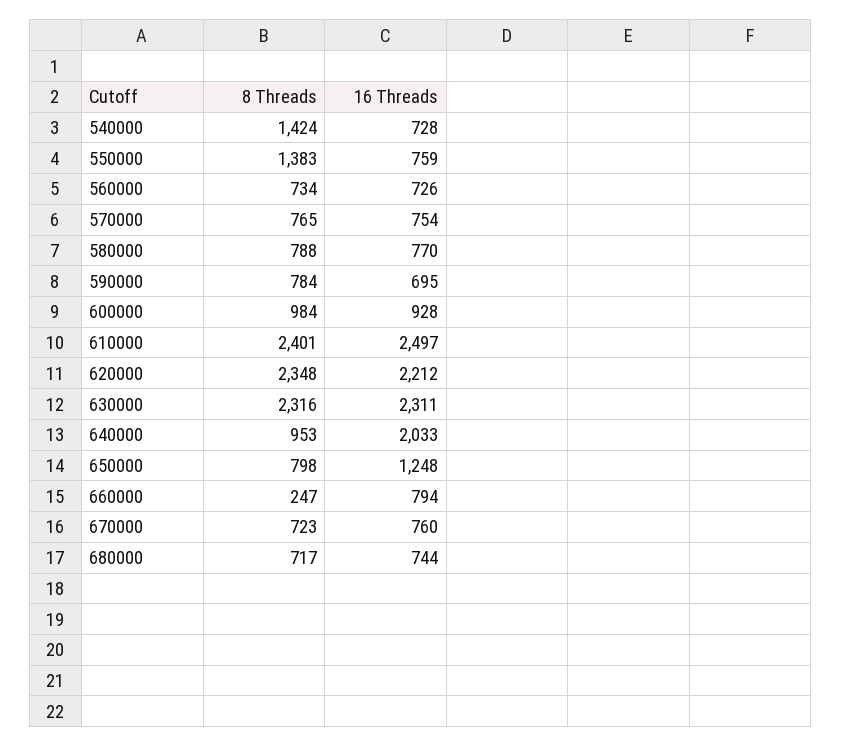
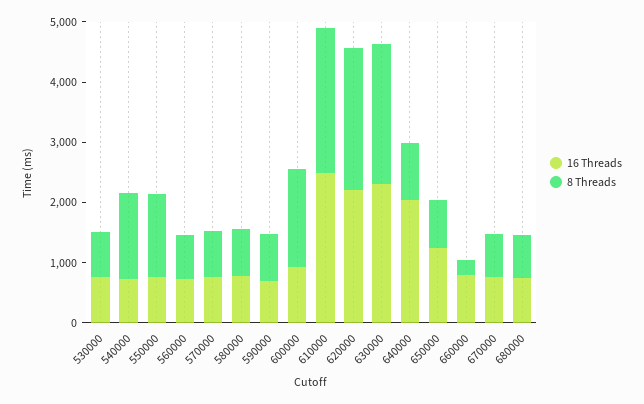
  {
    "8 Threads": {
      "540000": 1424,
      "550000": 1383,
      "560000": 734,
      "570000": 765,
      "580000": 788,
      "590000": 784,
-     "600000": 984,
+     "600000": 1600,
      "610000": 2401,
      "620000": 2348,
      "630000": 2316,
      "640000": 953,
      "650000": 798,
      "660000": 247,
      "670000": 723,
-     "680000": 717
+     "680000": 717,
+     "530000": 800
    },
    "16 Threads": {
      "540000": 728,
      "550000": 759,
      "560000": 726,
      "570000": 754,
      "580000": 770,
      "590000": 695,
      "600000": 928,
      "610000": 2497,
      "620000": 2212,
      "630000": 2311,
      "640000": 2033,
      "650000": 1248,
      "660000": 794,
      "670000": 760,
-     "680000": 744
+     "680000": 744,
+     "530000": 800
    }
  }

